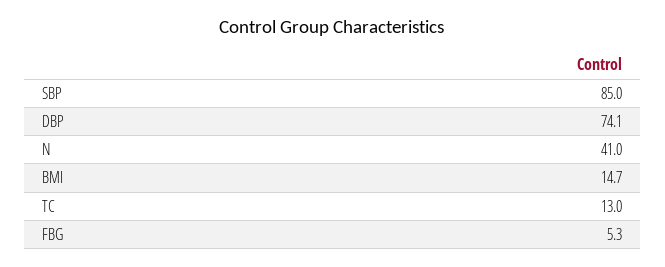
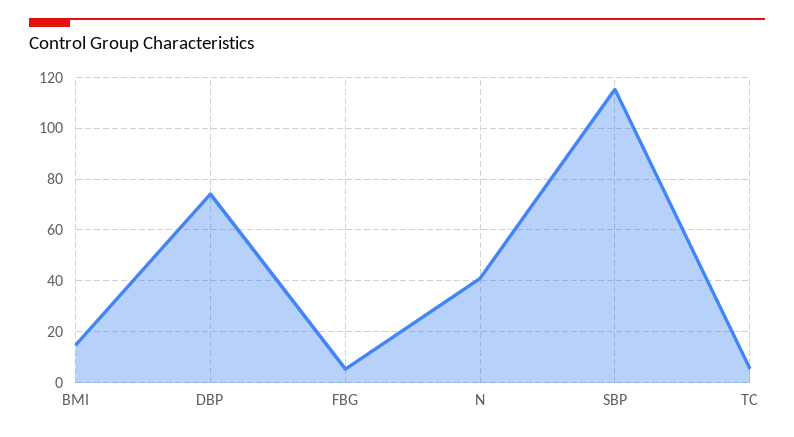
  {
-   "SBP": 85,
+   "SBP": 115,
    "DBP": 74.1,
    "N": 41,
    "BMI": 14.7,
-   "TC": 13,
+   "TC": 5,
    "FBG": 5.3
  }

